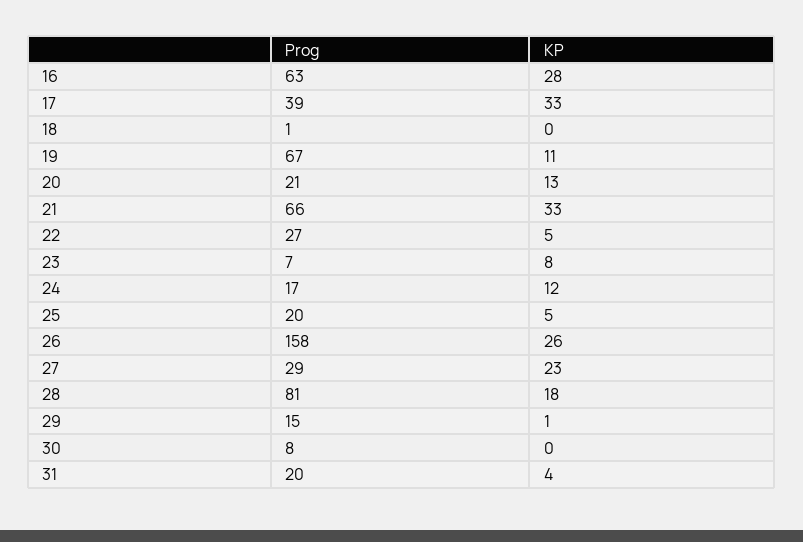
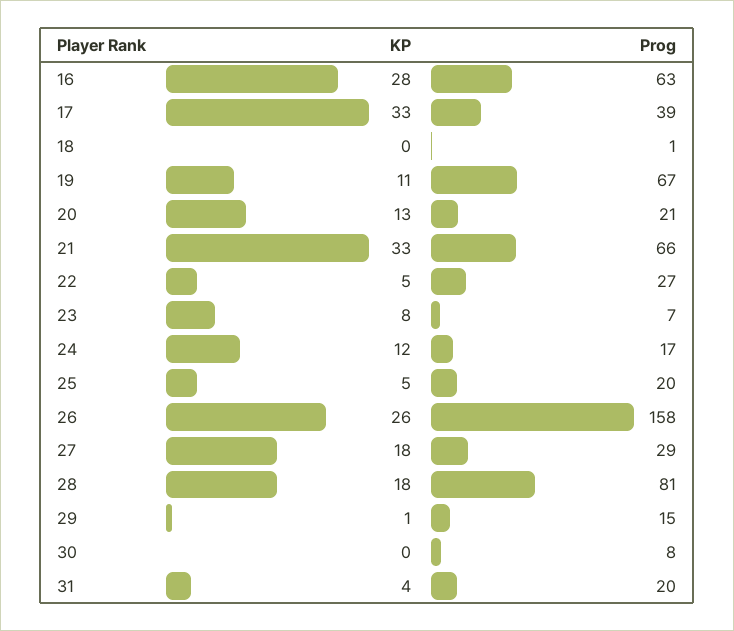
  {
    "Prog": {
      "16": 63,
      "17": 39,
      "18": 1,
      "19": 67,
      "20": 21,
      "21": 66,
      "22": 27,
      "23": 7,
      "24": 17,
      "25": 20,
      "26": 158,
      "27": 29,
      "28": 81,
      "29": 15,
      "30": 8,
      "31": 20
    },
    "KP": {
      "16": 28,
      "17": 33,
      "18": 0,
      "19": 11,
      "20": 13,
      "21": 33,
      "22": 5,
      "23": 8,
      "24": 12,
      "25": 5,
      "26": 26,
-     "27": 23,
+     "27": 18,
      "28": 18,
      "29": 1,
      "30": 0,
      "31": 4
    }
  }

